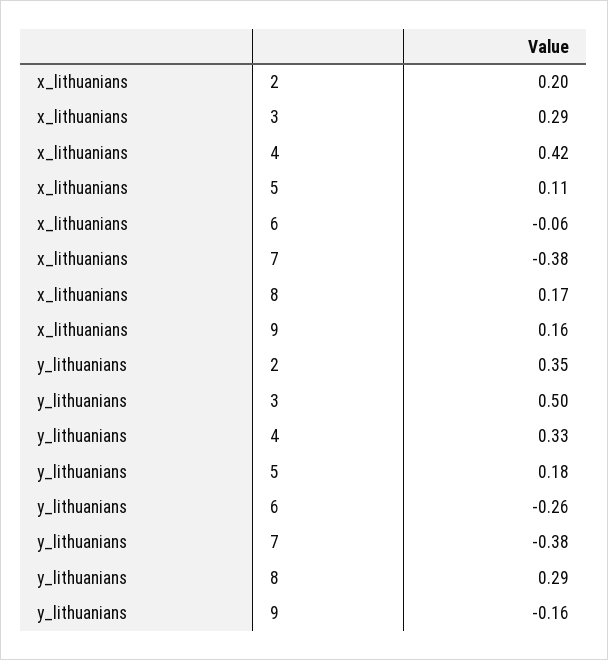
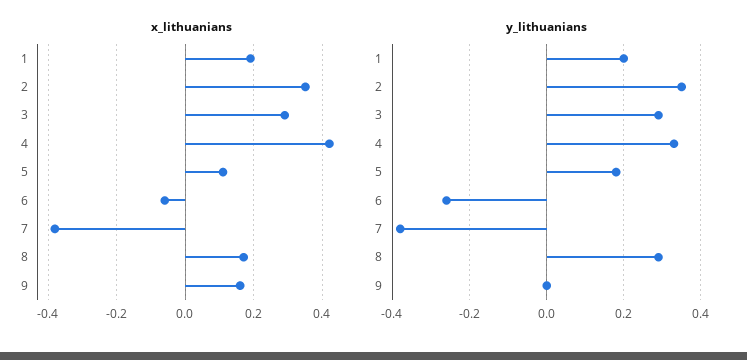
  {
    "x_lithuanians": {
-     "2": 0.2,
+     "2": 0.35,
      "3": 0.29,
      "4": 0.42,
      "5": 0.11,
      "6": -0.06,
      "7": -0.38,
      "8": 0.17,
-     "9": 0.16
+     "9": 0.16,
+     "1": 0.2
    },
    "y_lithuanians": {
      "2": 0.35,
-     "3": 0.5,
+     "3": 0.3,
      "4": 0.33,
      "5": 0.18,
      "6": -0.26,
      "7": -0.38,
      "8": 0.29,
-     "9": -0.16
+     "9": 0,
+     "1": 0.2
    }
  }

